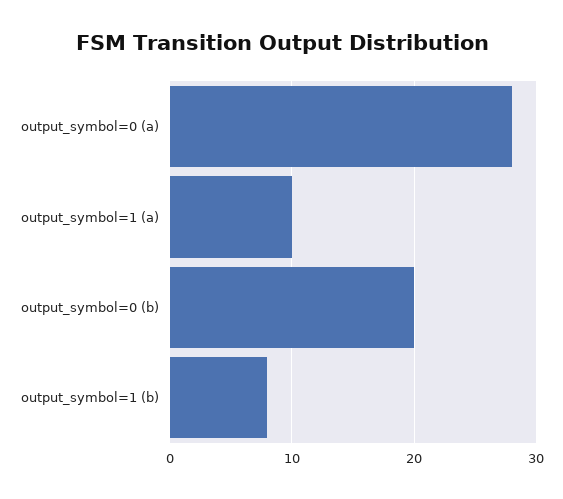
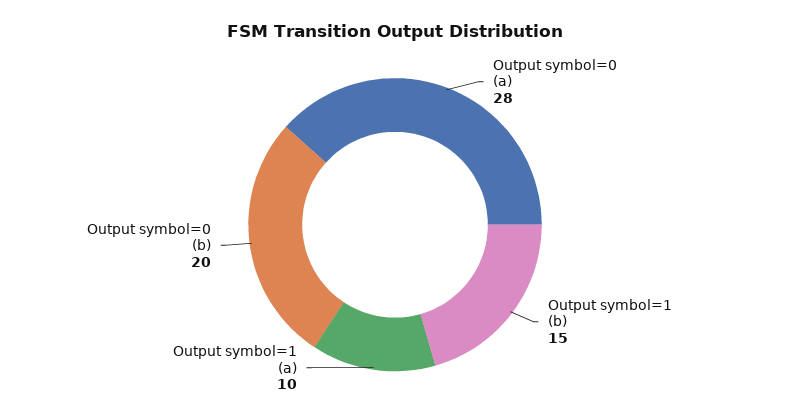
  {
    "output_symbol=0 (a)": 28,
    "output_symbol=1 (a)": 10,
    "output_symbol=0 (b)": 20,
-   "output_symbol=1 (b)": 8
+   "output_symbol=1 (b)": 15
  }

